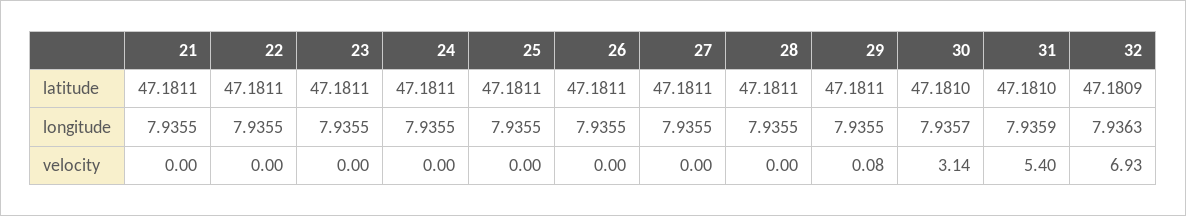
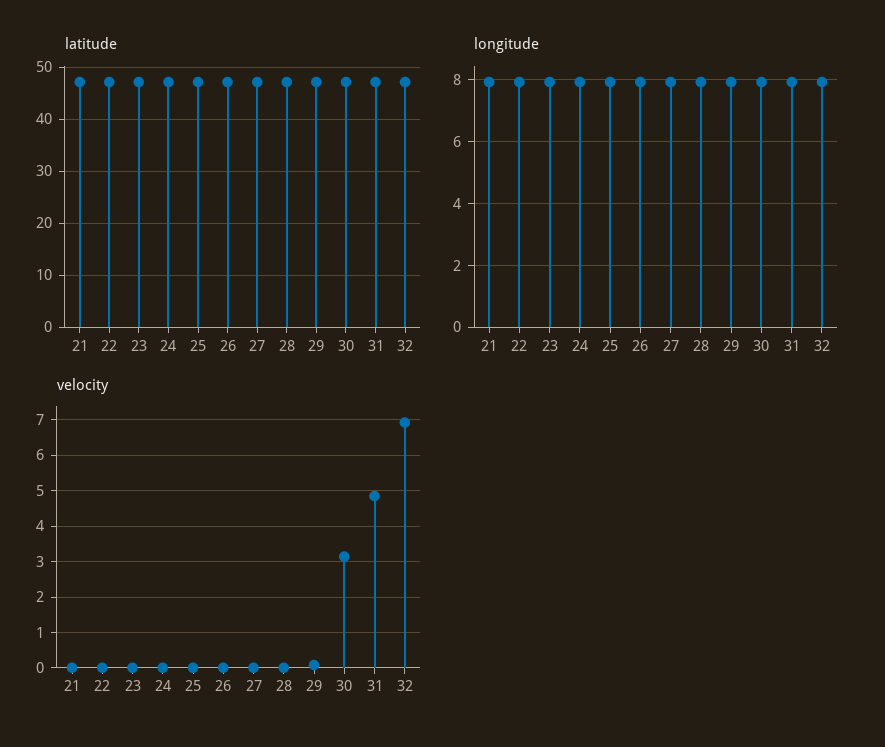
  {
    "latitude": {
      "21": 47.1811,
      "22": 47.1811,
      "23": 47.1811,
      "24": 47.1811,
      "25": 47.1811,
      "26": 47.1811,
      "27": 47.1811,
      "28": 47.1811,
      "29": 47.1811,
      "30": 47.181,
      "31": 47.181,
      "32": 47.1809
    },
    "longitude": {
      "21": 7.9355,
      "22": 7.9355,
      "23": 7.9355,
      "24": 7.9355,
      "25": 7.9355,
      "26": 7.9355,
      "27": 7.9355,
      "28": 7.9355,
      "29": 7.9355,
      "30": 7.9357,
      "31": 7.9359,
      "32": 7.9363
    },
    "velocity": {
      "21": 0,
      "22": 0,
      "23": 0,
      "24": 0,
      "25": 0,
      "26": 0,
      "27": 0,
      "28": 0,
      "29": 0.08,
      "30": 3.14,
-     "31": 5.4,
+     "31": 4.8,
      "32": 6.93
    }
  }

